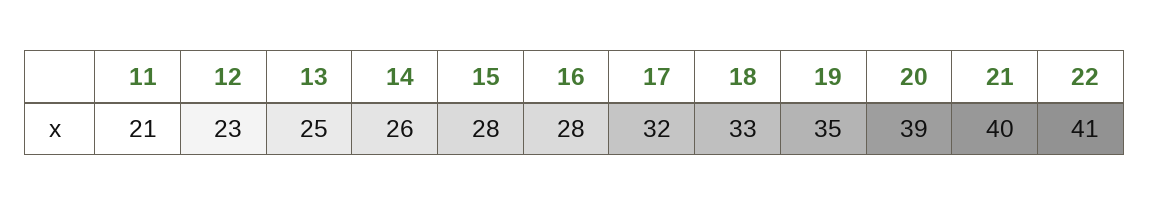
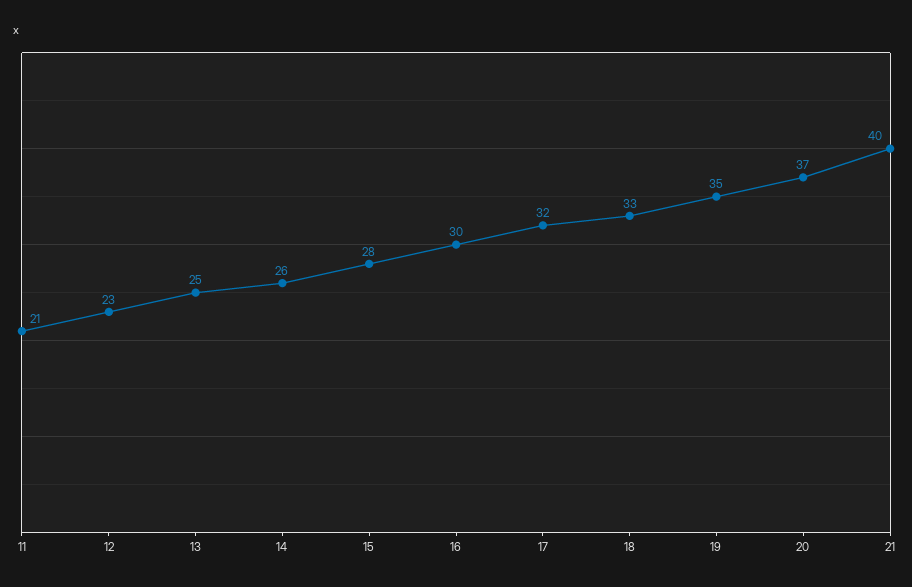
  {
    "11": 21,
    "12": 23,
    "13": 25,
    "14": 26,
    "15": 28,
-   "16": 28,
+   "16": 30,
    "17": 32,
    "18": 33,
    "19": 35,
-   "20": 39,
+   "20": 37,
-   "21": 40,
+   "21": 40
-   "22": 41
  }

